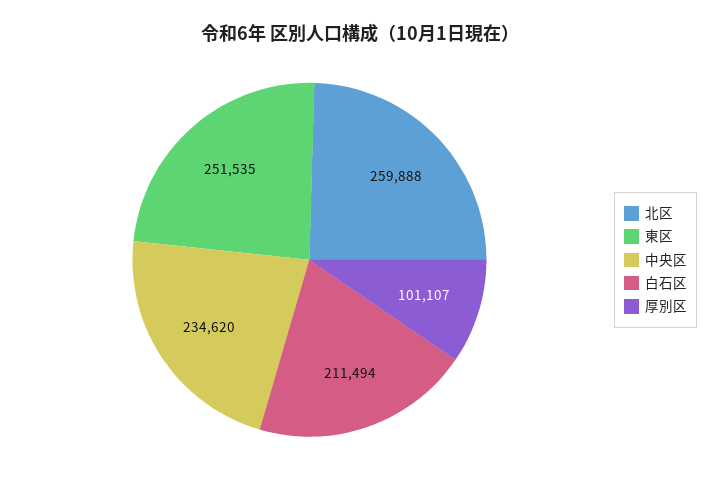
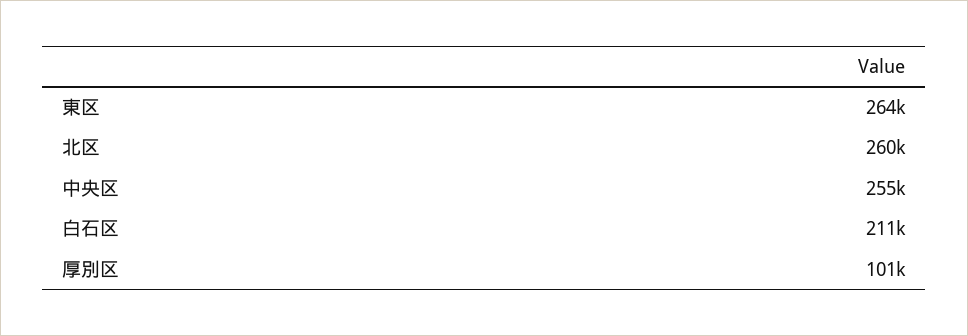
  {
    "北区": 259888,
-   "東区": 251535,
+   "東区": 264000,
-   "中央区": 234620,
+   "中央区": 255000,
    "白石区": 211494,
    "厚別区": 101107
  }

